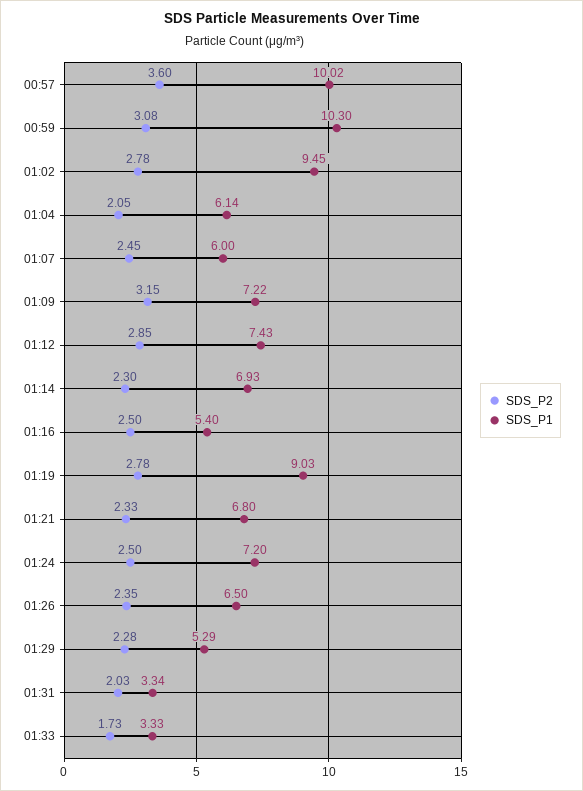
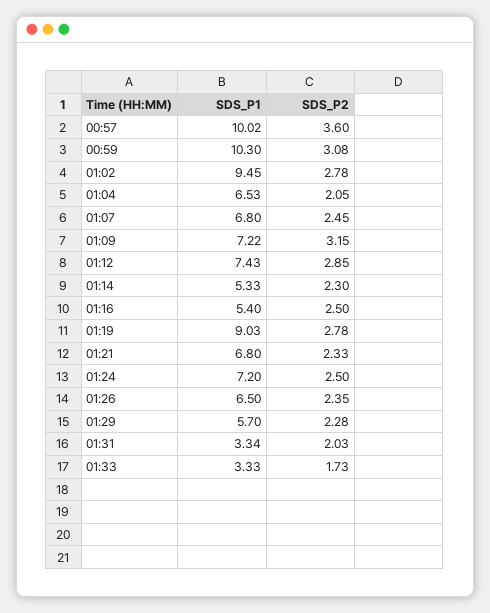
  {
    "SDS_P2": {
      "00:57": 3.6,
      "00:59": 3.08,
      "01:02": 2.78,
      "01:04": 2.05,
      "01:07": 2.45,
      "01:09": 3.15,
      "01:12": 2.85,
      "01:14": 2.3,
      "01:16": 2.5,
      "01:19": 2.78,
      "01:21": 2.33,
      "01:24": 2.5,
      "01:26": 2.35,
      "01:29": 2.28,
      "01:31": 2.03,
      "01:33": 1.73
    },
    "SDS_P1": {
      "00:57": 10.02,
      "00:59": 10.3,
      "01:02": 9.45,
-     "01:04": 6.14,
+     "01:04": 6.53,
-     "01:07": 6,
+     "01:07": 6.8,
      "01:09": 7.22,
      "01:12": 7.43,
-     "01:14": 6.93,
+     "01:14": 5.33,
      "01:16": 5.4,
      "01:19": 9.03,
      "01:21": 6.8,
      "01:24": 7.2,
      "01:26": 6.5,
-     "01:29": 5.29,
+     "01:29": 5.7,
      "01:31": 3.34,
      "01:33": 3.33
    }
  }

